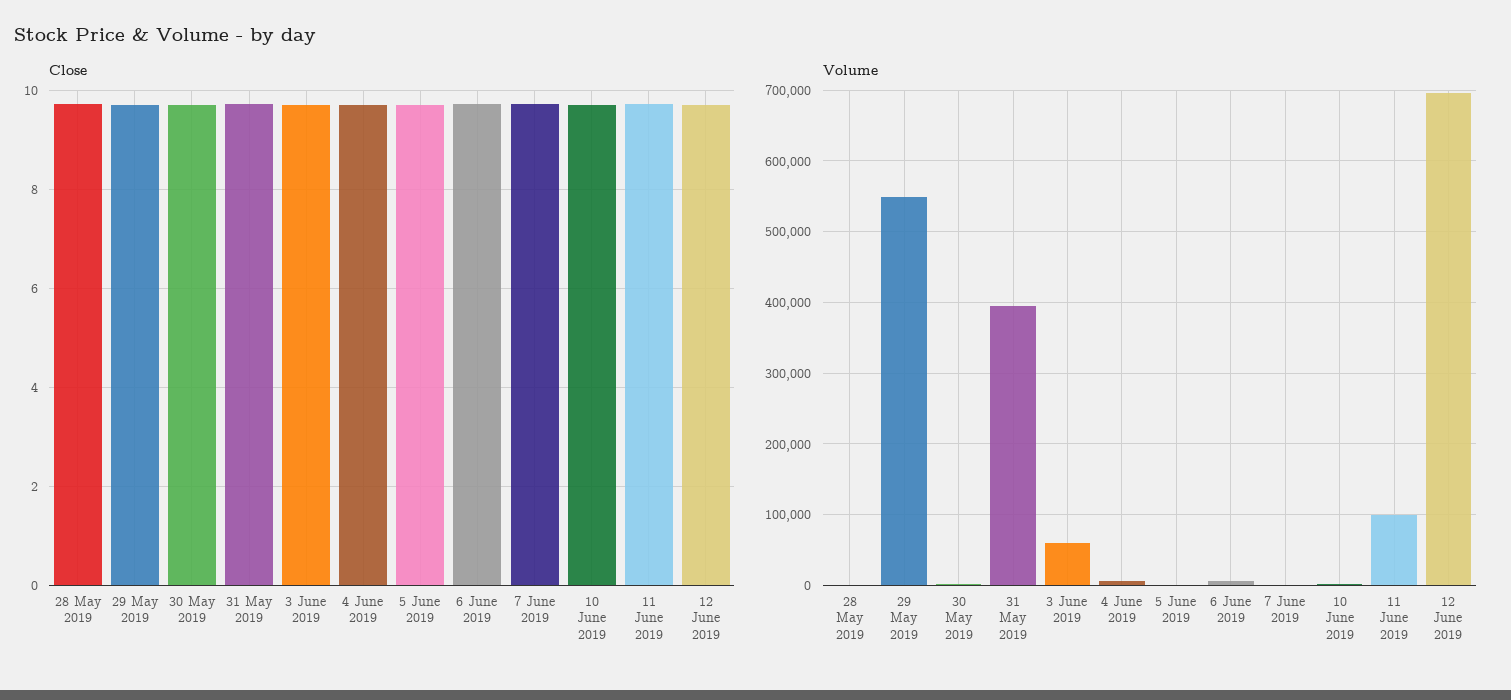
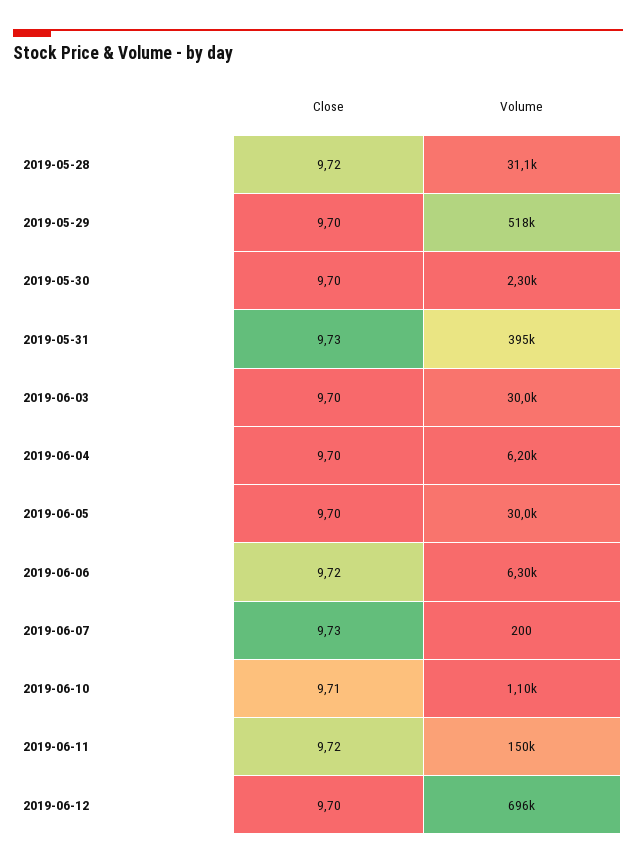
  {
    "Close": {
      "28 May 2019": 9.72,
      "29 May 2019": 9.7,
      "30 May 2019": 9.7,
      "31 May 2019": 9.73,
      "3 June 2019": 9.7,
      "4 June 2019": 9.7,
      "5 June 2019": 9.7,
      "6 June 2019": 9.72,
      "7 June 2019": 9.73,
      "10 June 2019": 9.71,
      "11 June 2019": 9.72,
      "12 June 2019": 9.7
    },
    "Volume": {
-     "28 May 2019": 0,
+     "28 May 2019": 31100,
-     "29 May 2019": 550000,
+     "29 May 2019": 518000,
      "30 May 2019": 2300,
      "31 May 2019": 395000,
-     "3 June 2019": 60000,
+     "3 June 2019": 30000,
      "4 June 2019": 6200,
-     "5 June 2019": 0,
+     "5 June 2019": 30000,
      "6 June 2019": 6300,
      "7 June 2019": 200,
      "10 June 2019": 1100,
-     "11 June 2019": 100000,
+     "11 June 2019": 150000,
      "12 June 2019": 696000
    }
  }

